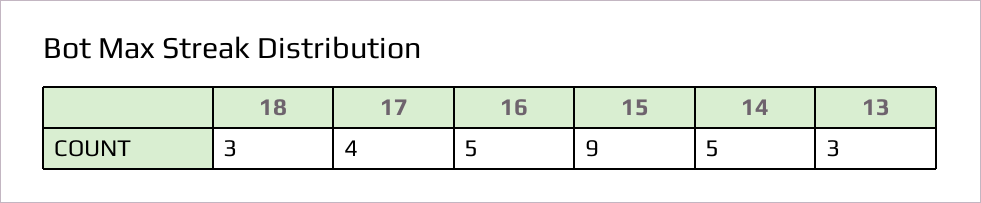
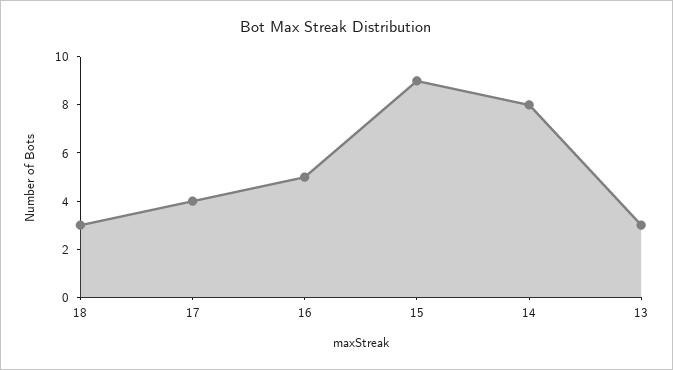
  {
    "18": 3,
    "17": 4,
    "16": 5,
    "15": 9,
-   "14": 5,
+   "14": 8,
    "13": 3
  }

